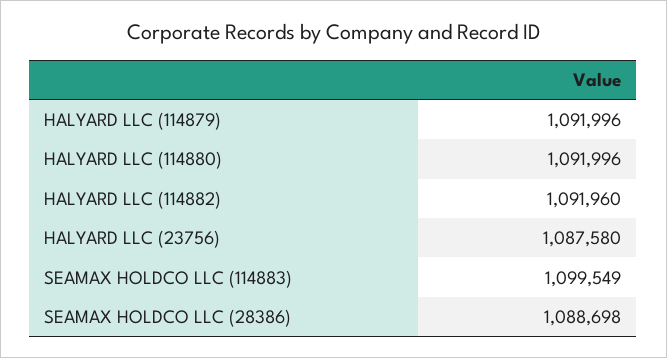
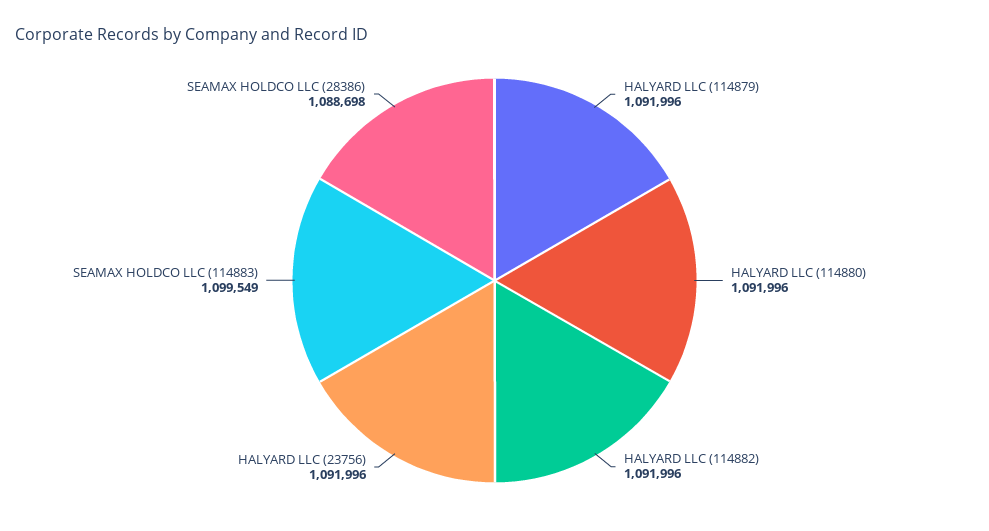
  {
    "HALYARD LLC (114879)": 1091996,
    "HALYARD LLC (114880)": 1091996,
-   "HALYARD LLC (114882)": 1091960,
+   "HALYARD LLC (114882)": 1091996,
-   "HALYARD LLC (23756)": 1087580,
+   "HALYARD LLC (23756)": 1091996,
    "SEAMAX HOLDCO LLC (114883)": 1099549,
    "SEAMAX HOLDCO LLC (28386)": 1088698
  }

